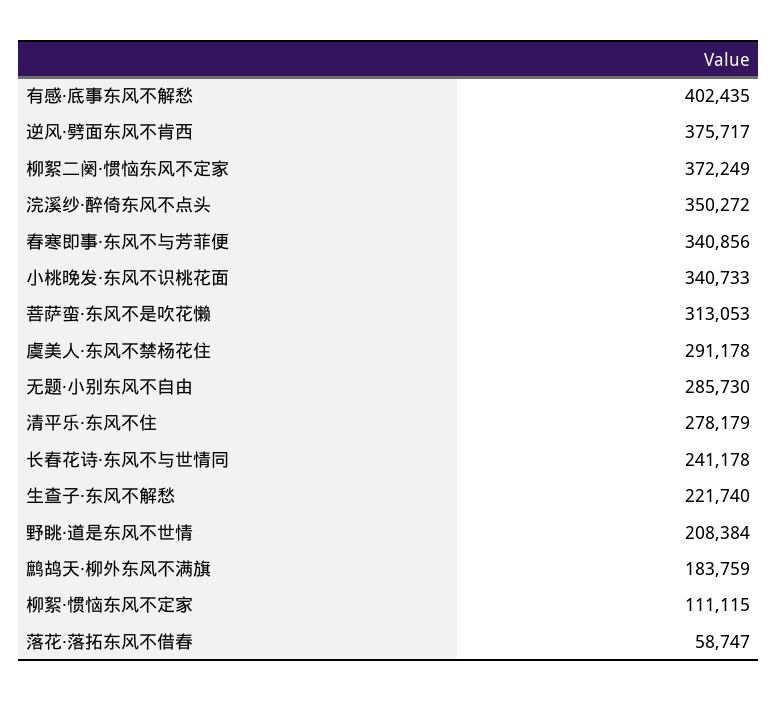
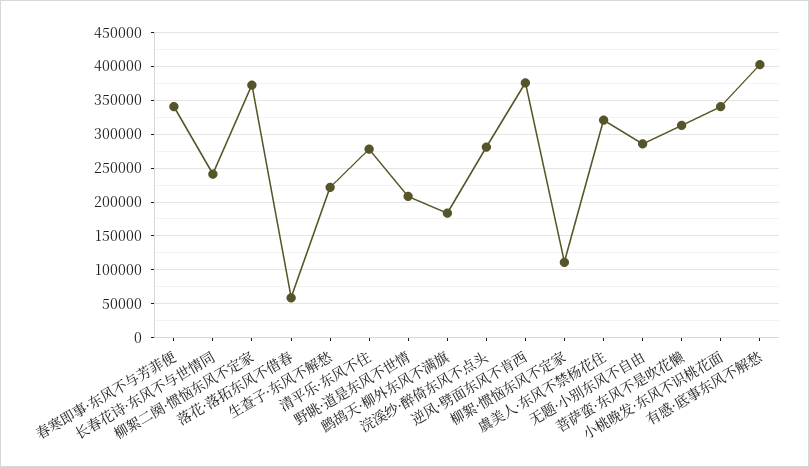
  {
    "有感·底事东风不解愁": 402435,
    "逆风·劈面东风不肯西": 375717,
    "柳絮二阕·惯恼东风不定家": 372249,
-   "浣溪纱·醉倚东风不点头": 350272,
+   "浣溪纱·醉倚东风不点头": 280000,
    "春寒即事·东风不与芳菲便": 340856,
    "小桃晚发·东风不识桃花面": 340733,
    "菩萨蛮·东风不是吹花懒": 313053,
-   "虞美人·东风不禁杨花住": 291178,
+   "虞美人·东风不禁杨花住": 320000,
    "无题·小别东风不自由": 285730,
    "清平乐·东风不住": 278179,
    "长春花诗·东风不与世情同": 241178,
    "生查子·东风不解愁": 221740,
    "野眺·道是东风不世情": 208384,
    "鹧鸪天·柳外东风不满旗": 183759,
    "柳絮·惯恼东风不定家": 111115,
    "落花·落拓东风不借春": 58747
  }

